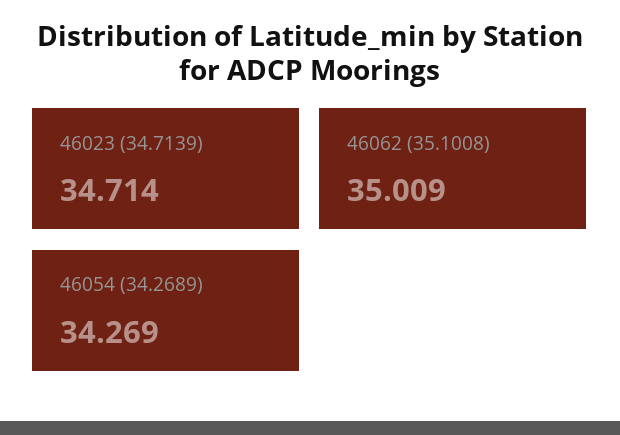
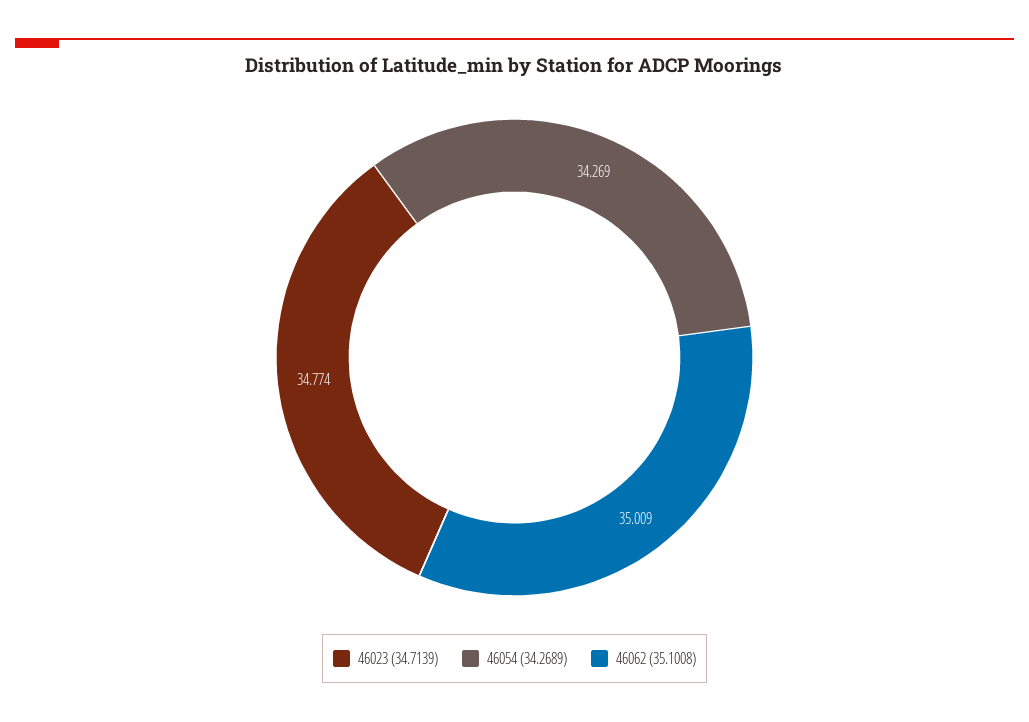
  {
-   "46023 (34.7139)": 34.714,
+   "46023 (34.7139)": 34.774,
    "46062 (35.1008)": 35.009,
    "46054 (34.2689)": 34.269
  }

